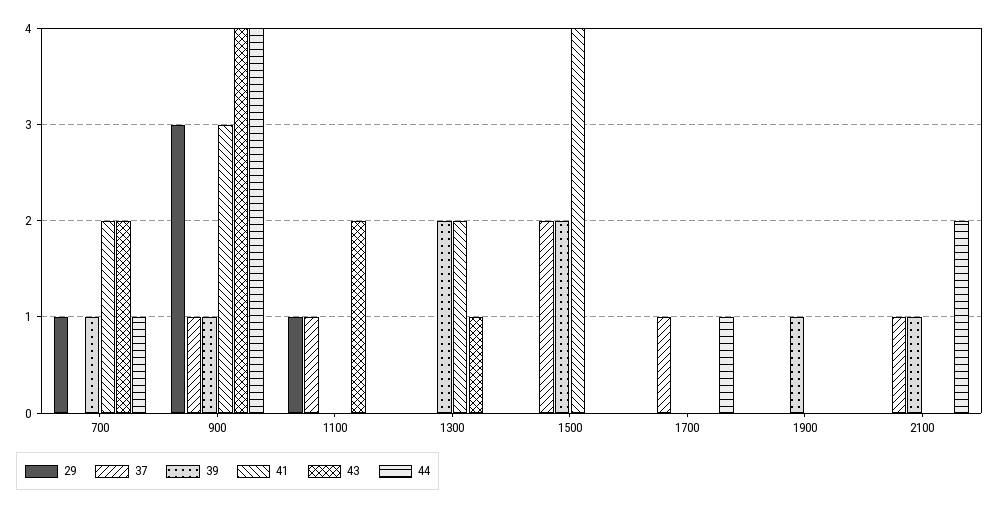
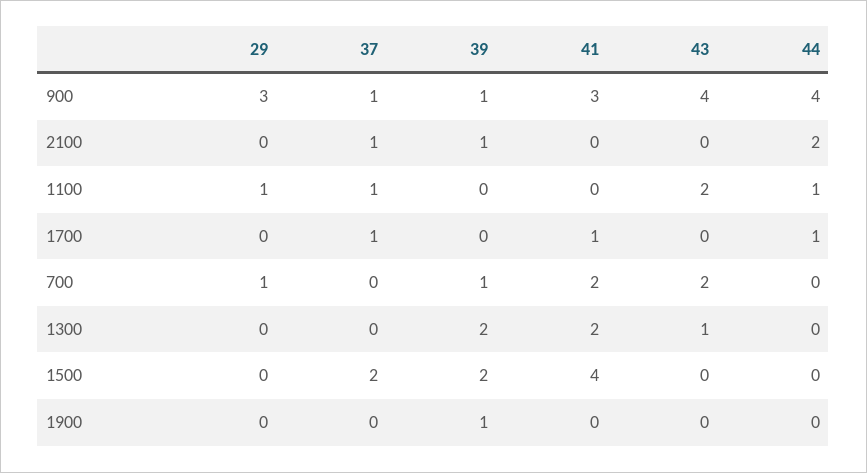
  {
    "29": {
      "700": 1,
      "900": 3,
      "1100": 1,
      "1300": 0,
      "1500": 0,
      "1700": 0,
      "1900": 0,
      "2100": 0
    },
    "37": {
      "700": 0,
      "900": 1,
      "1100": 1,
      "1300": 0,
      "1500": 2,
      "1700": 1,
      "1900": 0,
      "2100": 1
    },
    "39": {
      "700": 1,
      "900": 1,
      "1100": 0,
      "1300": 2,
      "1500": 2,
      "1700": 0,
      "1900": 1,
      "2100": 1
    },
    "41": {
      "700": 2,
      "900": 3,
      "1100": 0,
      "1300": 2,
      "1500": 4,
-     "1700": 0,
+     "1700": 1,
      "1900": 0,
      "2100": 0
    },
    "43": {
      "700": 2,
      "900": 4,
      "1100": 2,
      "1300": 1,
      "1500": 0,
      "1700": 0,
      "1900": 0,
      "2100": 0
    },
    "44": {
-     "700": 1,
+     "700": 0,
      "900": 4,
-     "1100": 0,
+     "1100": 1,
      "1300": 0,
      "1500": 0,
      "1700": 1,
      "1900": 0,
      "2100": 2
    }
  }

